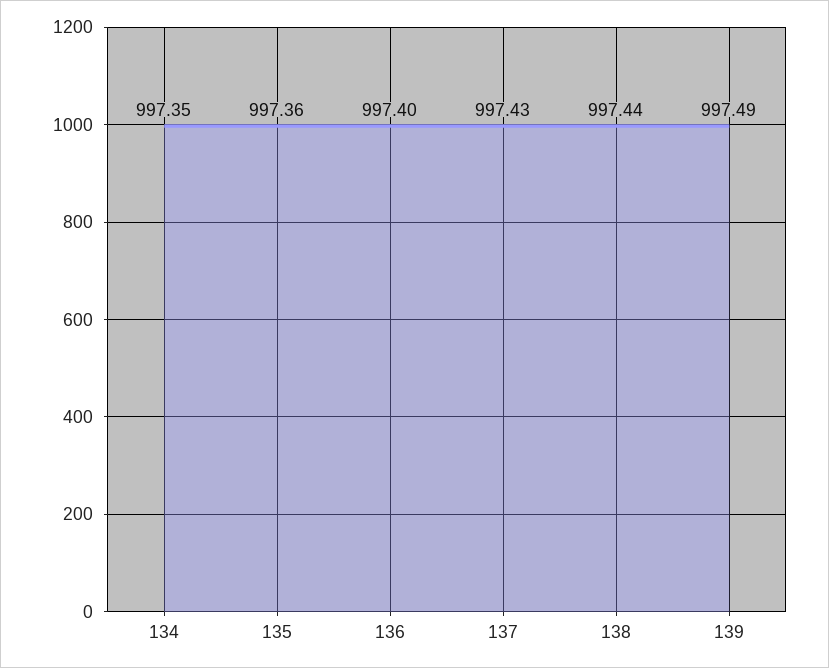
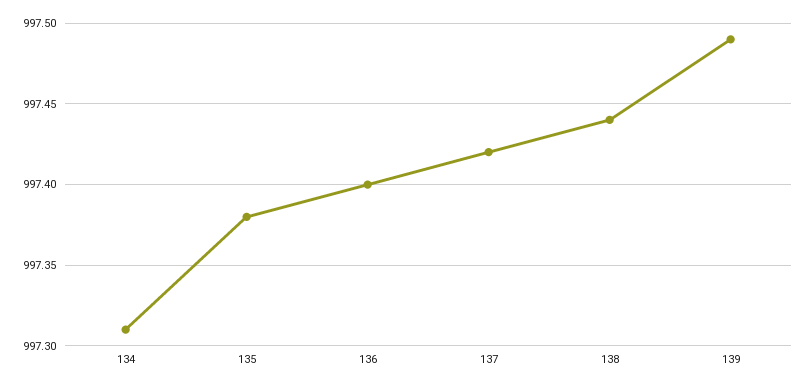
  {
-   "134": 997.35,
+   "134": 997.31,
-   "135": 997.36,
+   "135": 997.38,
    "136": 997.4,
-   "137": 997.43,
+   "137": 997.42,
    "138": 997.44,
    "139": 997.49
  }

